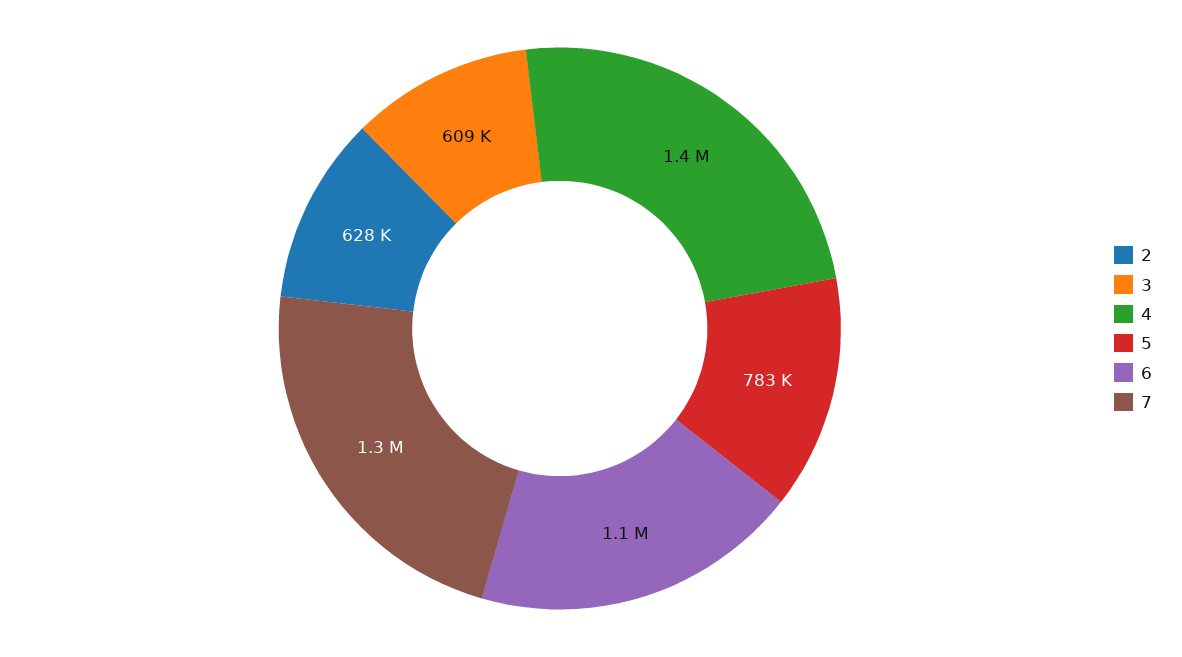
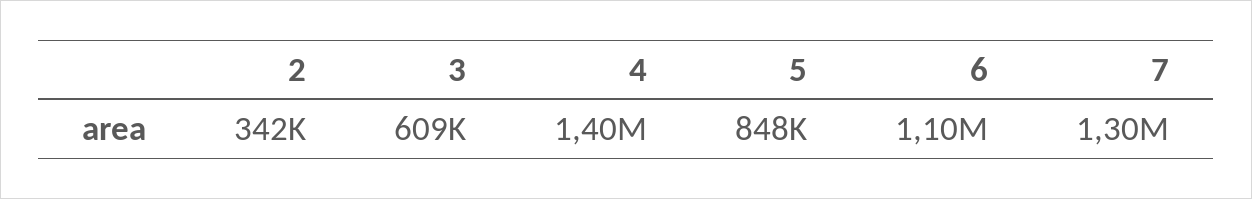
  {
-   "2": 628000,
+   "2": 342000,
    "3": 609000,
    "4": 1400000,
-   "5": 783000,
+   "5": 848000,
    "6": 1100000,
    "7": 1300000
  }

